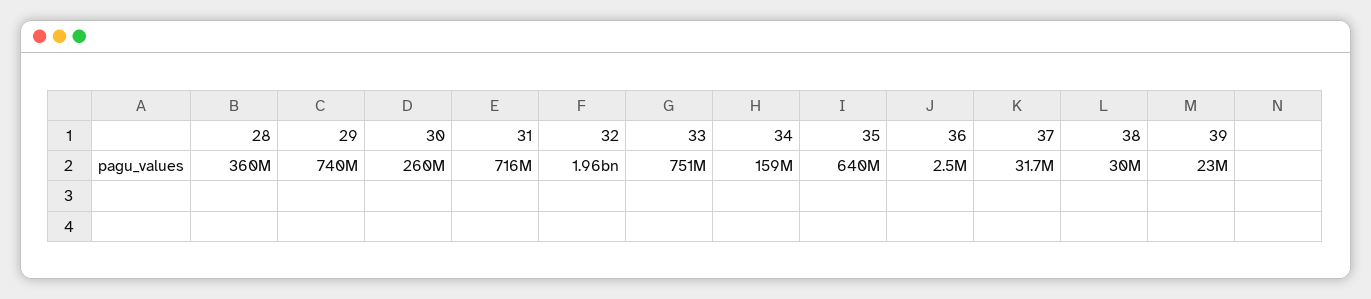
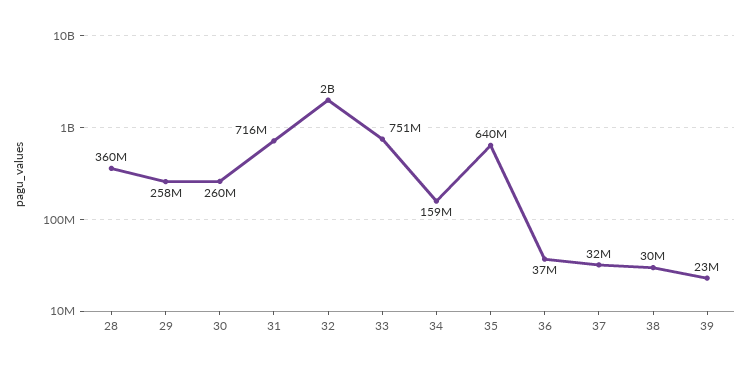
  {
    "28": 360000000,
-   "29": 740000000,
+   "29": 258000000,
    "30": 260000000,
    "31": 716000000,
    "32": 1960000000,
    "33": 751000000,
    "34": 159000000,
    "35": 640000000,
-   "36": 2500000,
+   "36": 37000000,
    "37": 31700000,
    "38": 30000000,
    "39": 23000000
  }

